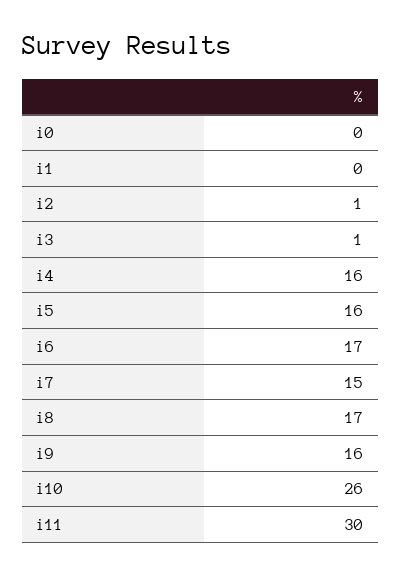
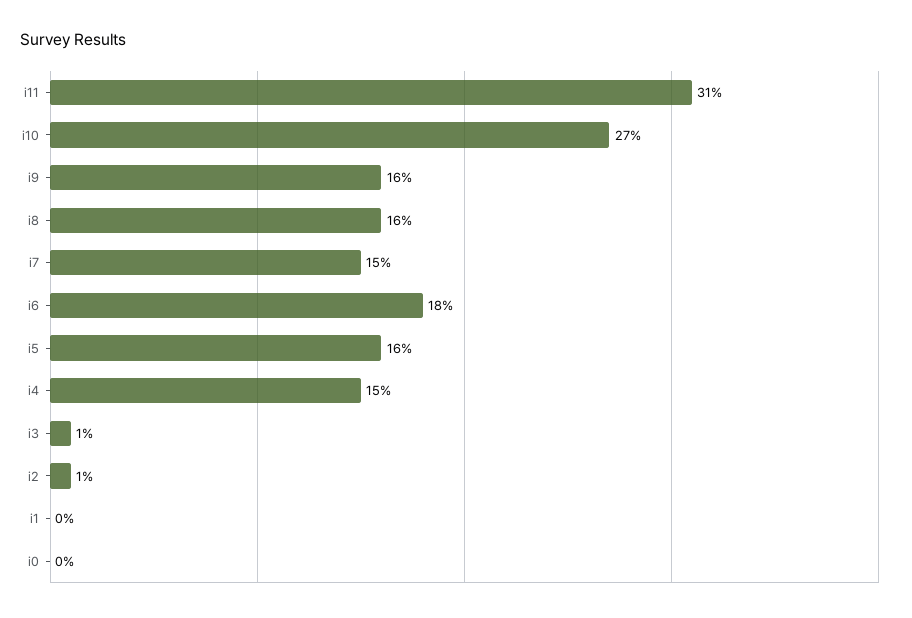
  {
    "i0": 0,
    "i1": 0,
    "i2": 1,
    "i3": 1,
-   "i4": 16,
+   "i4": 15,
    "i5": 16,
-   "i6": 17,
+   "i6": 18,
    "i7": 15,
-   "i8": 17,
+   "i8": 16,
    "i9": 16,
-   "i10": 26,
+   "i10": 27,
-   "i11": 30
+   "i11": 31
  }

